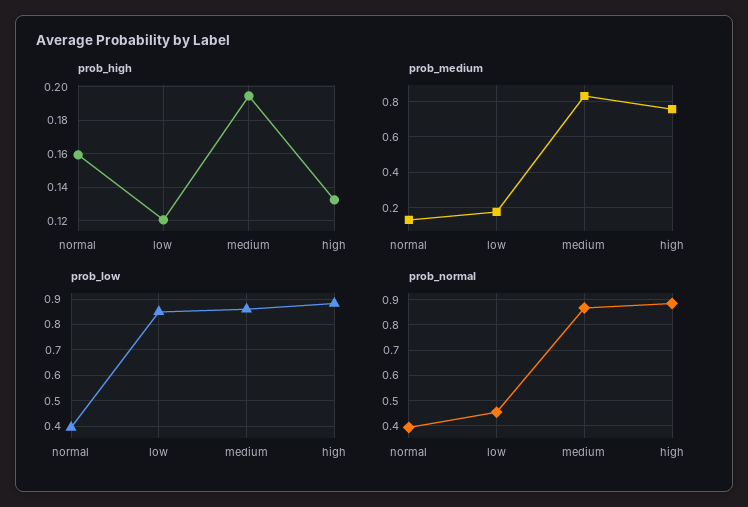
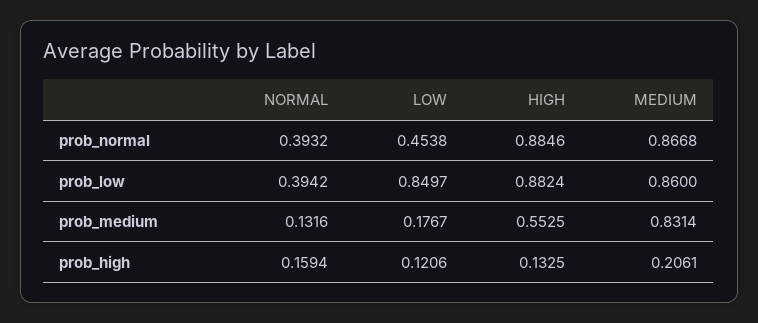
  {
    "prob_high": {
      "normal": 0.1594,
      "low": 0.1206,
-     "medium": 0.195,
+     "medium": 0.2061,
      "high": 0.1325
    },
    "prob_medium": {
      "normal": 0.1316,
      "low": 0.1767,
      "medium": 0.8314,
-     "high": 0.75
+     "high": 0.5525
    },
    "prob_low": {
      "normal": 0.3942,
      "low": 0.8497,
      "medium": 0.86,
      "high": 0.8824
    },
    "prob_normal": {
      "normal": 0.3932,
      "low": 0.4538,
      "medium": 0.8668,
      "high": 0.8846
    }
  }

